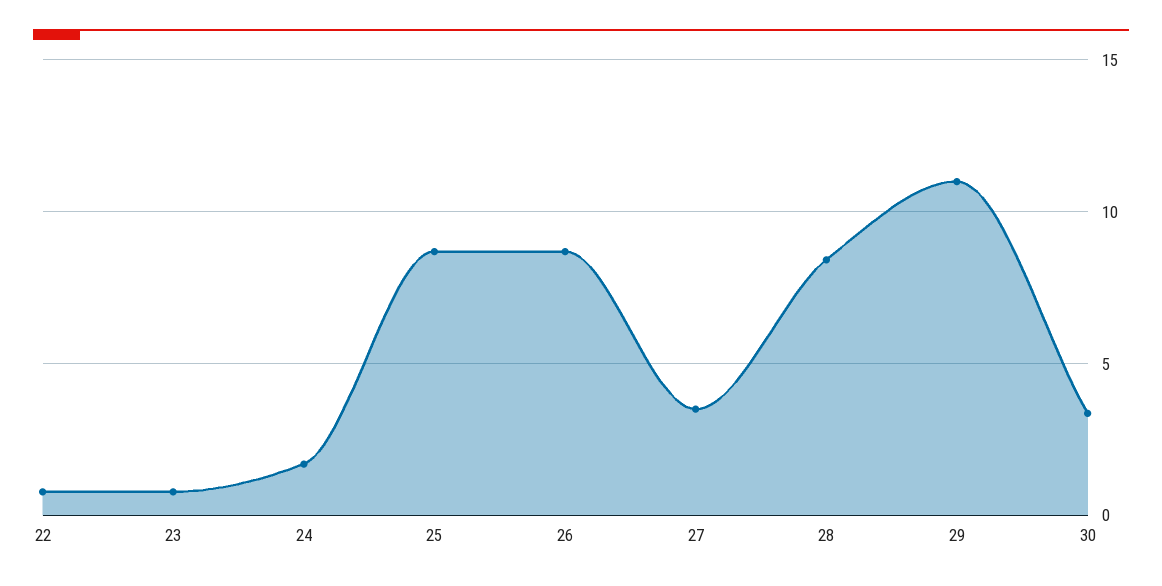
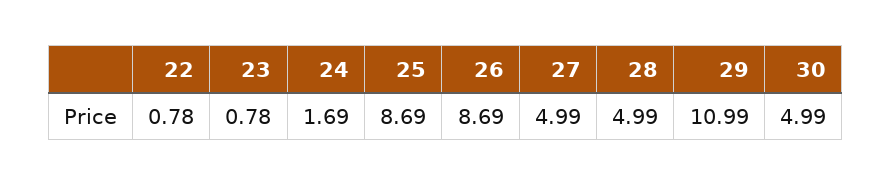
  {
    "22": 0.78,
    "23": 0.78,
    "24": 1.69,
    "25": 8.69,
    "26": 8.69,
-   "27": 3.5,
+   "27": 4.99,
-   "28": 8.5,
+   "28": 4.99,
    "29": 10.99,
-   "30": 3.5
+   "30": 4.99
  }

